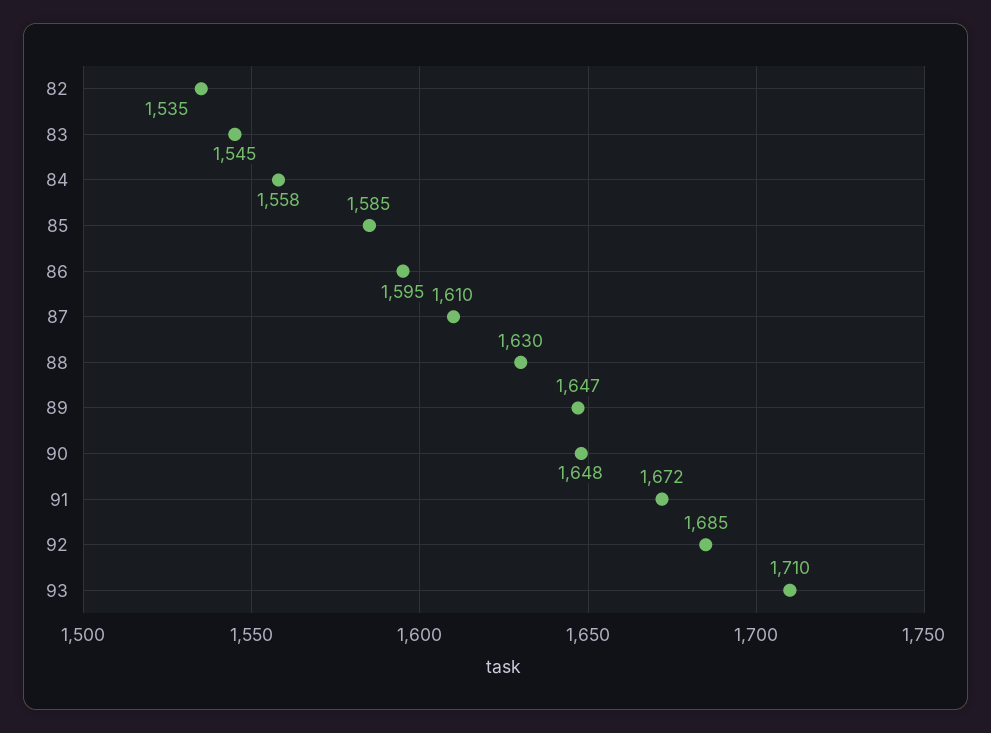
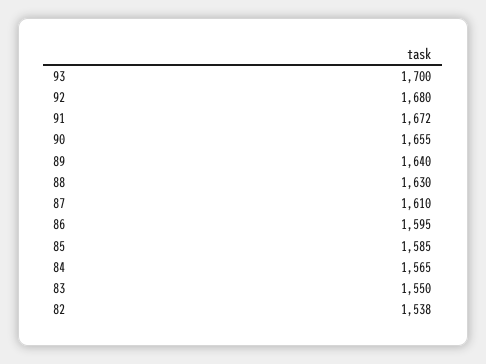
  {
-   "82": 1535,
+   "82": 1538,
-   "83": 1545,
+   "83": 1550,
-   "84": 1558,
+   "84": 1565,
    "85": 1585,
    "86": 1595,
    "87": 1610,
    "88": 1630,
-   "89": 1647,
+   "89": 1640,
-   "90": 1648,
+   "90": 1655,
    "91": 1672,
-   "92": 1685,
+   "92": 1680,
-   "93": 1710
+   "93": 1700
  }

